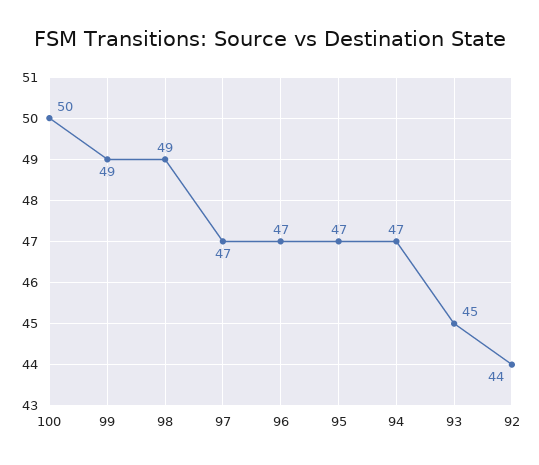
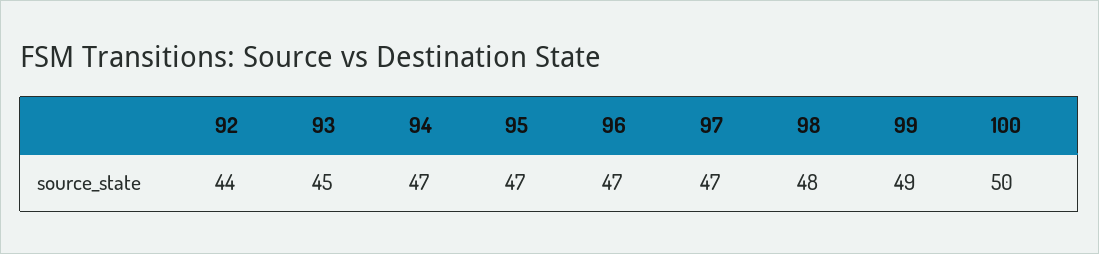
  {
    "100": 50,
    "99": 49,
-   "98": 49,
+   "98": 48,
    "97": 47,
    "96": 47,
    "95": 47,
    "94": 47,
    "93": 45,
    "92": 44
  }

